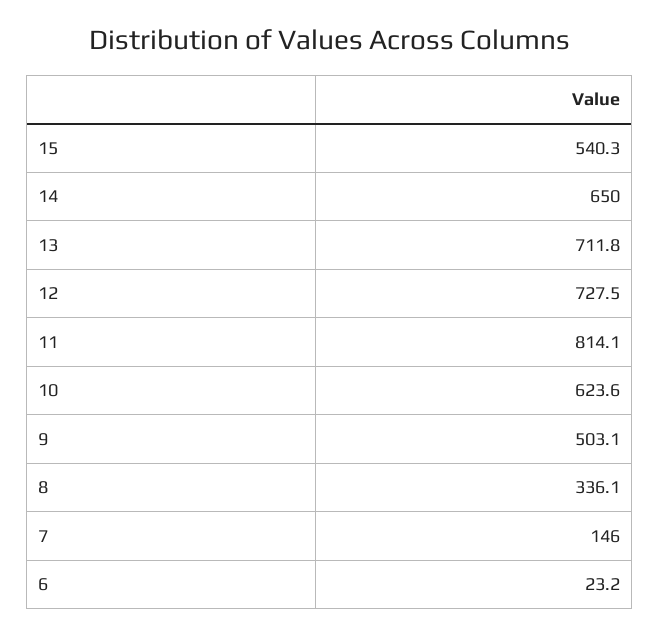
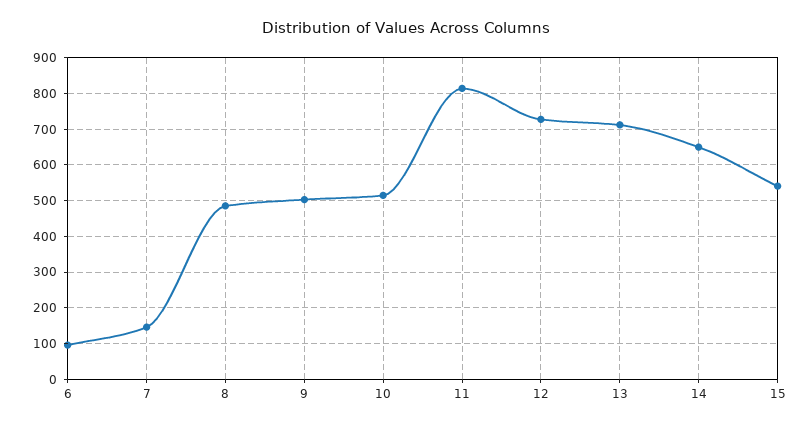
  {
    "15": 540.3,
    "14": 650,
    "13": 711.8,
    "12": 727.5,
    "11": 814.1,
-   "10": 623.6,
+   "10": 520,
    "9": 503.1,
-   "8": 336.1,
+   "8": 480,
    "7": 146,
-   "6": 23.2
+   "6": 100
  }

